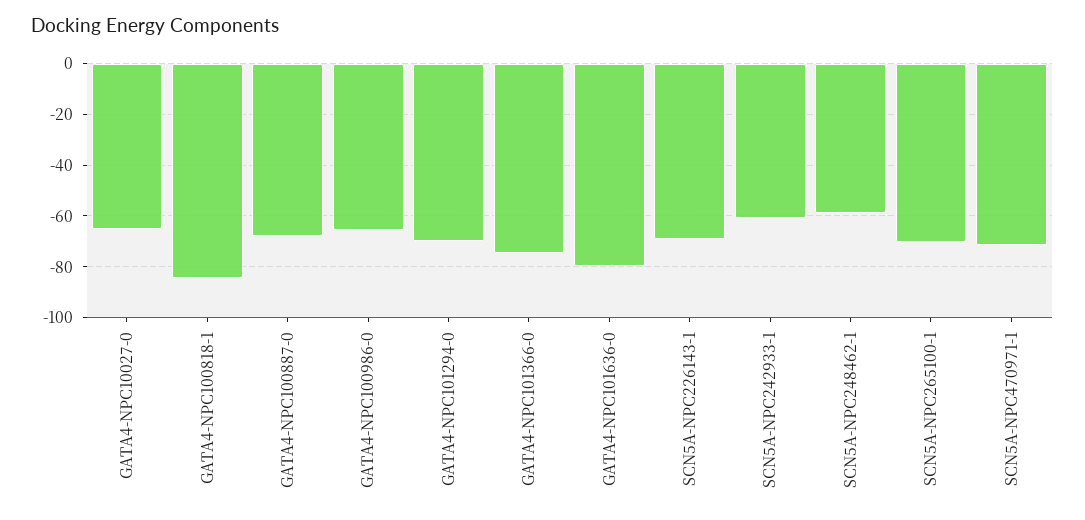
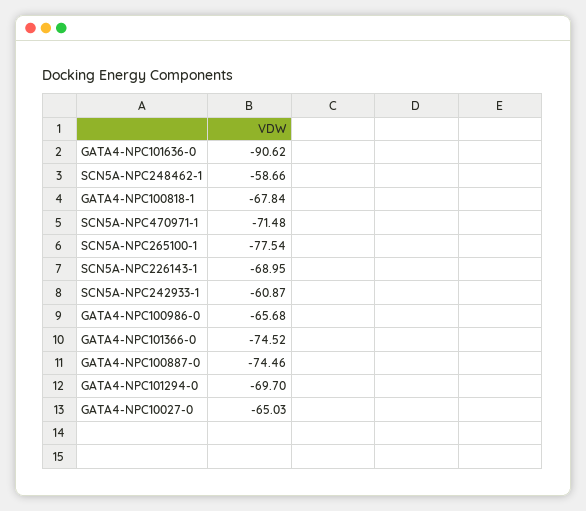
  {
    "GATA4-NPC10027-0": -65.03,
-   "GATA4-NPC100818-1": -85,
+   "GATA4-NPC100818-1": -67.84,
-   "GATA4-NPC100887-0": -67.5,
+   "GATA4-NPC100887-0": -74.46,
    "GATA4-NPC100986-0": -65.68,
    "GATA4-NPC101294-0": -69.7,
    "GATA4-NPC101366-0": -74.52,
-   "GATA4-NPC101636-0": -80,
+   "GATA4-NPC101636-0": -90.62,
    "SCN5A-NPC226143-1": -68.95,
    "SCN5A-NPC242933-1": -60.87,
    "SCN5A-NPC248462-1": -58.66,
-   "SCN5A-NPC265100-1": -70,
+   "SCN5A-NPC265100-1": -77.54,
    "SCN5A-NPC470971-1": -71.48
  }

